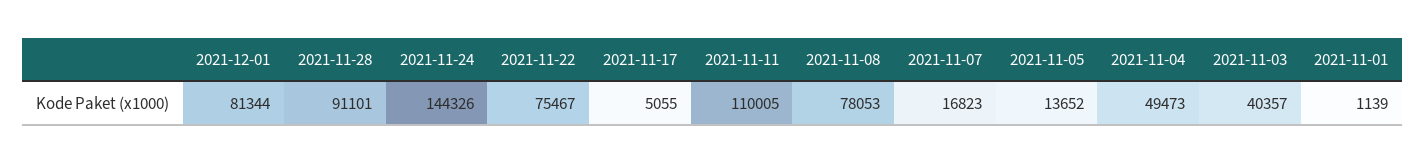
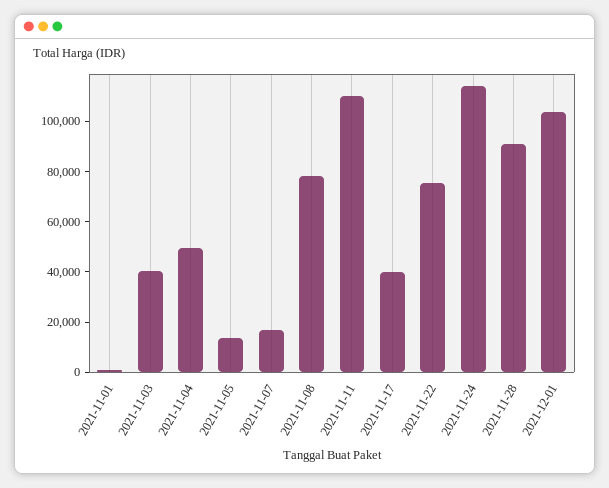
  {
-   "2021-12-01": 81344,
+   "2021-12-01": 105000,
    "2021-11-28": 91101,
-   "2021-11-24": 144326,
+   "2021-11-24": 115000,
    "2021-11-22": 75467,
-   "2021-11-17": 5055,
+   "2021-11-17": 40000,
    "2021-11-11": 110005,
    "2021-11-08": 78053,
    "2021-11-07": 16823,
    "2021-11-05": 13652,
    "2021-11-04": 49473,
    "2021-11-03": 40357,
    "2021-11-01": 1139
  }

